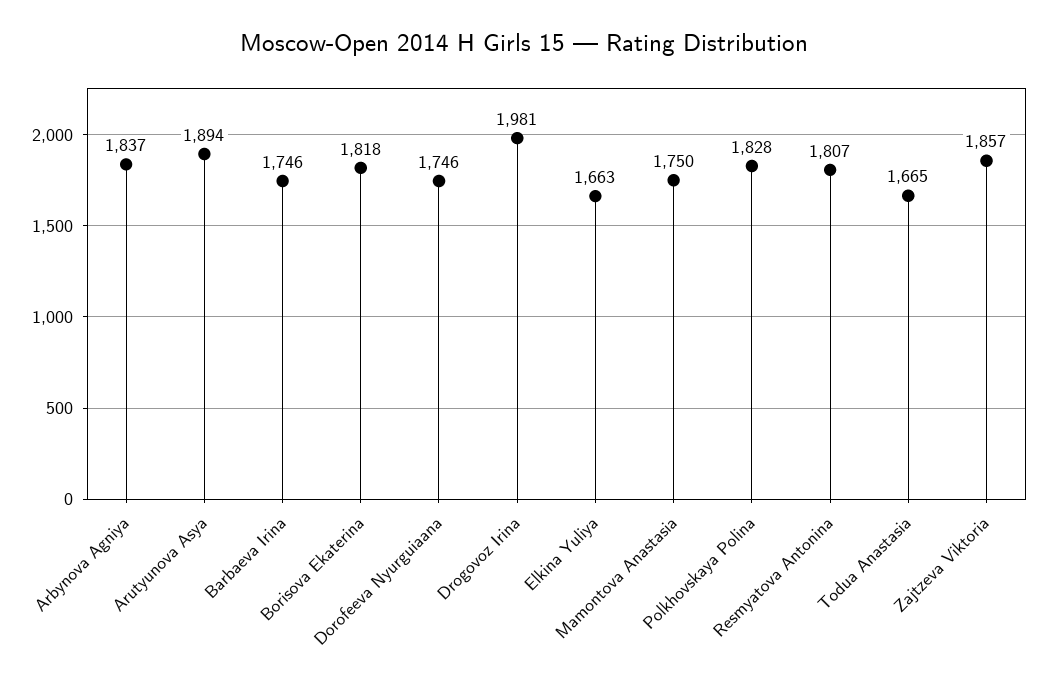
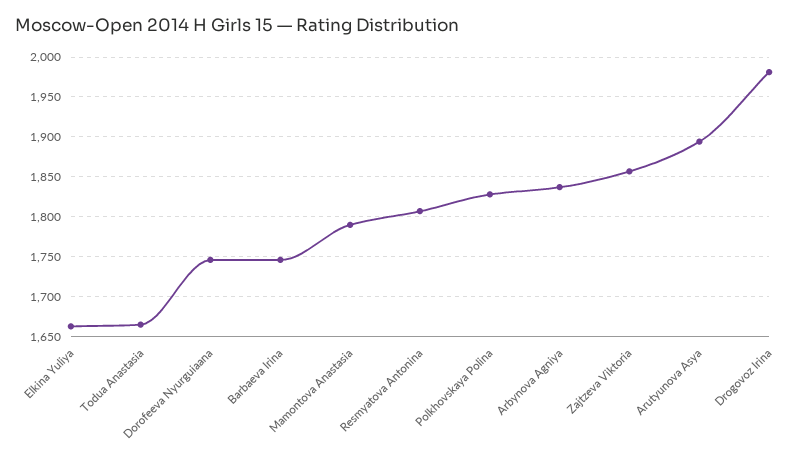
  {
    "Arbynova Agniya": 1837,
    "Arutyunova Asya": 1894,
    "Barbaeva Irina": 1746,
-   "Borisova Ekaterina": 1818,
    "Dorofeeva Nyurguiaana": 1746,
    "Drogovoz Irina": 1981,
    "Elkina Yuliya": 1663,
-   "Mamontova Anastasia": 1750,
+   "Mamontova Anastasia": 1790,
    "Polkhovskaya Polina": 1828,
    "Resmyatova Antonina": 1807,
    "Todua Anastasia": 1665,
    "Zajtzeva Viktoria": 1857
  }

